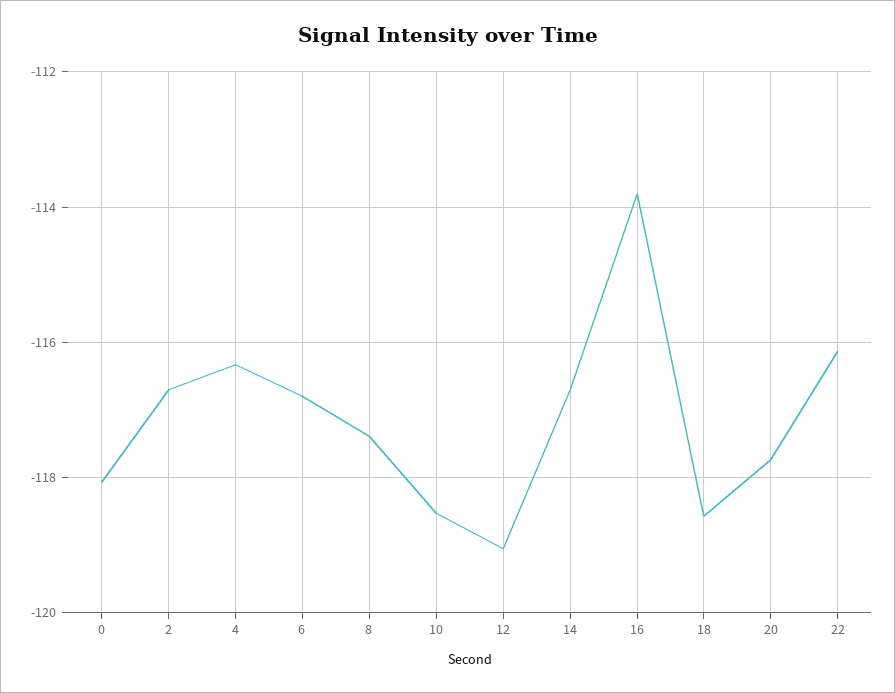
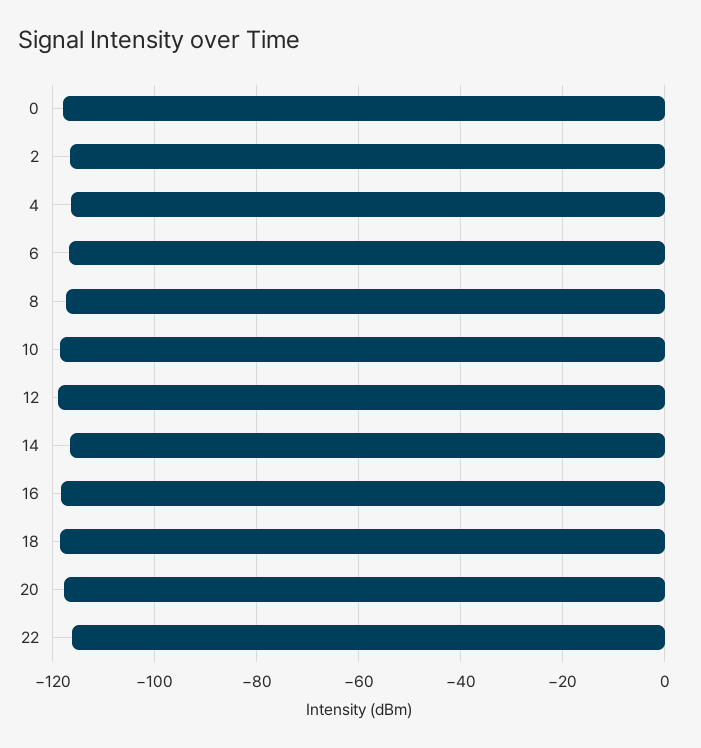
  {
    "0": -118,
    "2": -116.8,
    "4": -116.4,
    "6": -116.8,
    "8": -117.4,
    "10": -118.6,
    "12": -119,
    "14": -116.8,
-   "16": -113.8,
+   "16": -118,
    "18": -118.6,
    "20": -117.8,
    "22": -116.2
  }

